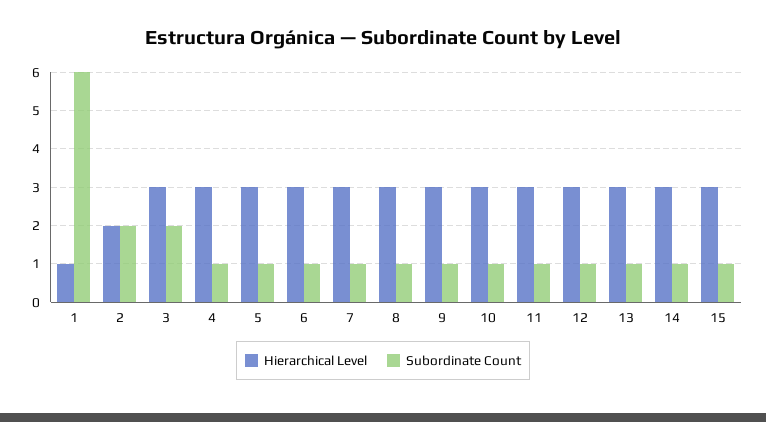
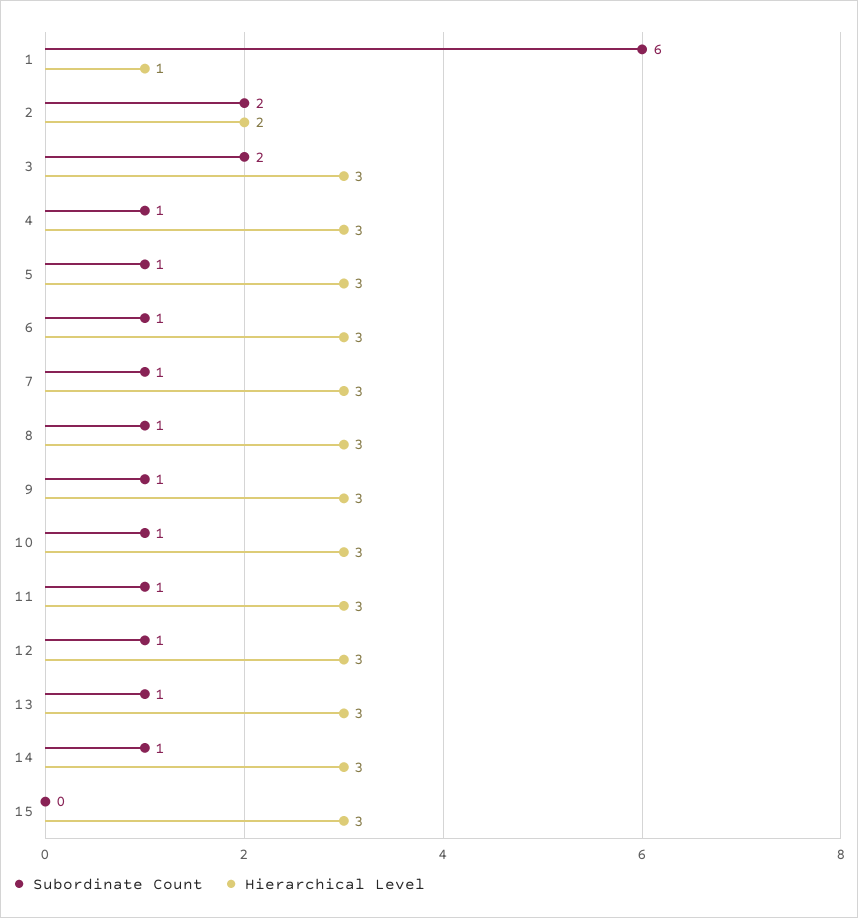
  {
    "Hierarchical Level": {
      "1": 1,
      "2": 2,
      "3": 3,
      "4": 3,
      "5": 3,
      "6": 3,
      "7": 3,
      "8": 3,
      "9": 3,
      "10": 3,
      "11": 3,
      "12": 3,
      "13": 3,
      "14": 3,
      "15": 3
    },
    "Subordinate Count": {
      "1": 6,
      "2": 2,
      "3": 2,
      "4": 1,
      "5": 1,
      "6": 1,
      "7": 1,
      "8": 1,
      "9": 1,
      "10": 1,
      "11": 1,
      "12": 1,
      "13": 1,
      "14": 1,
-     "15": 1
+     "15": 0
    }
  }

